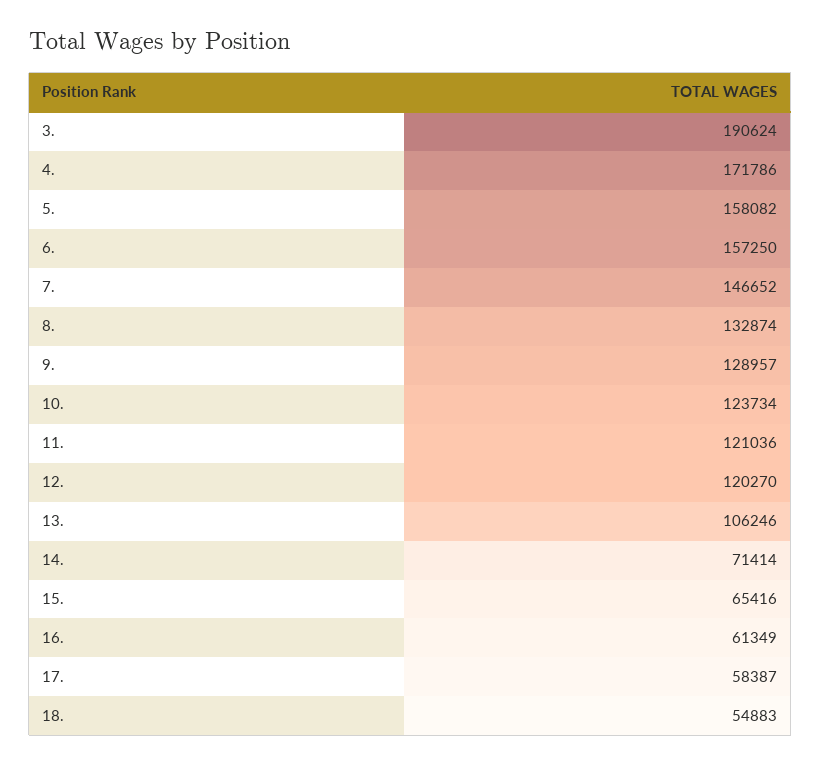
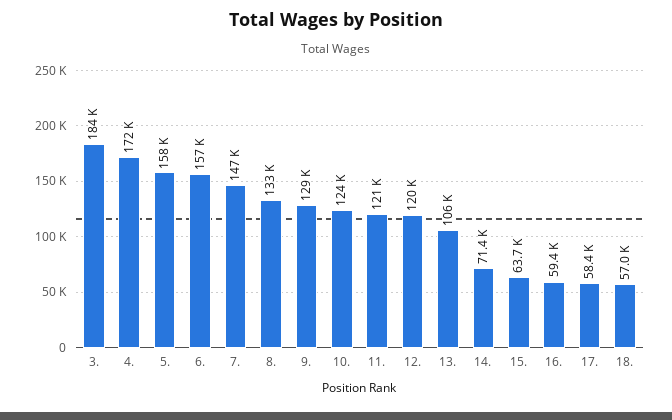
  {
-   "3.": 190624,
+   "3.": 184000,
    "4.": 171786,
    "5.": 158082,
    "6.": 157250,
    "7.": 146652,
    "8.": 132874,
    "9.": 128957,
    "10.": 123734,
    "11.": 121036,
    "12.": 120270,
    "13.": 106246,
    "14.": 71414,
-   "15.": 65416,
+   "15.": 63700,
-   "16.": 61349,
+   "16.": 59400,
    "17.": 58387,
-   "18.": 54883
+   "18.": 57000
  }

